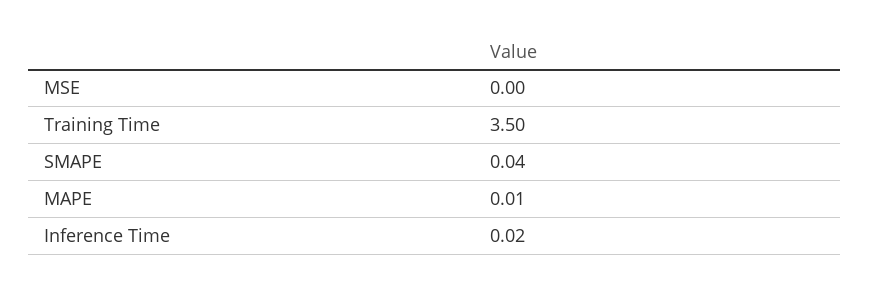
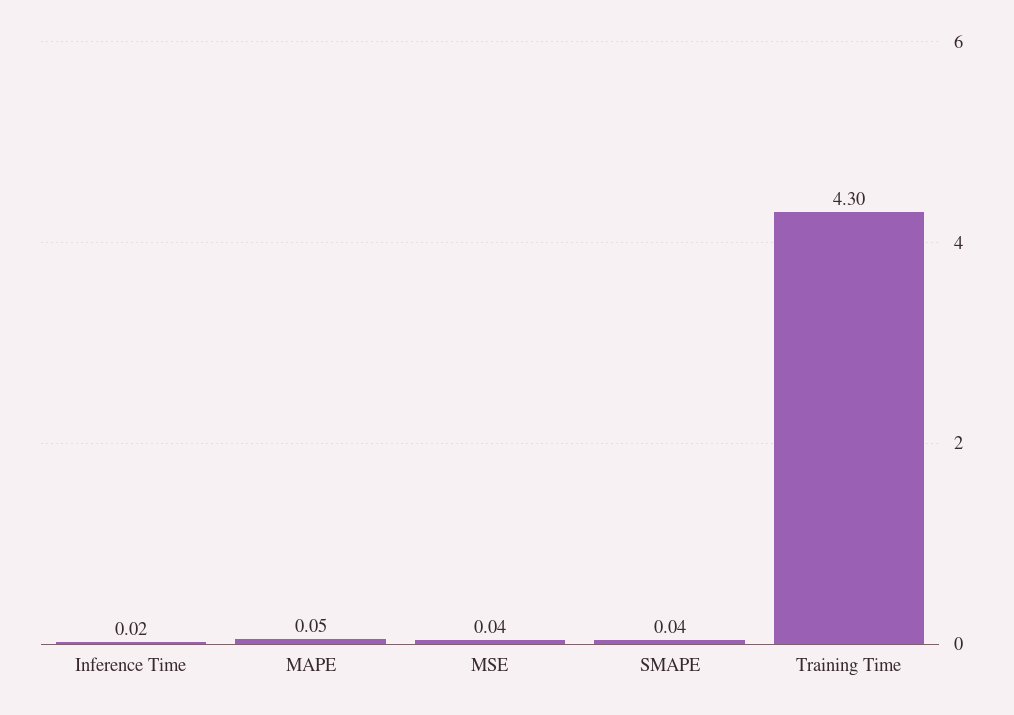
  {
-   "MSE": 0,
+   "MSE": 0.04,
-   "Training Time": 3.5,
+   "Training Time": 4.3,
    "SMAPE": 0.04,
-   "MAPE": 0.01,
+   "MAPE": 0.05,
    "Inference Time": 0.02
  }

